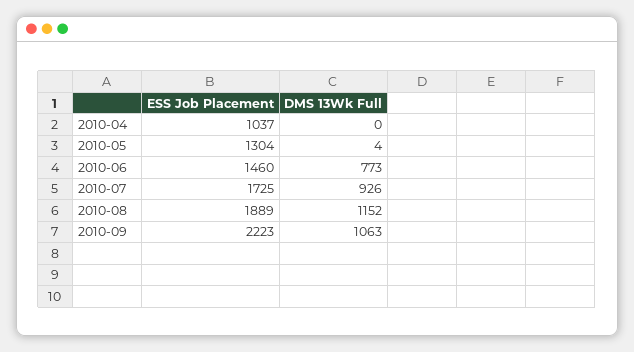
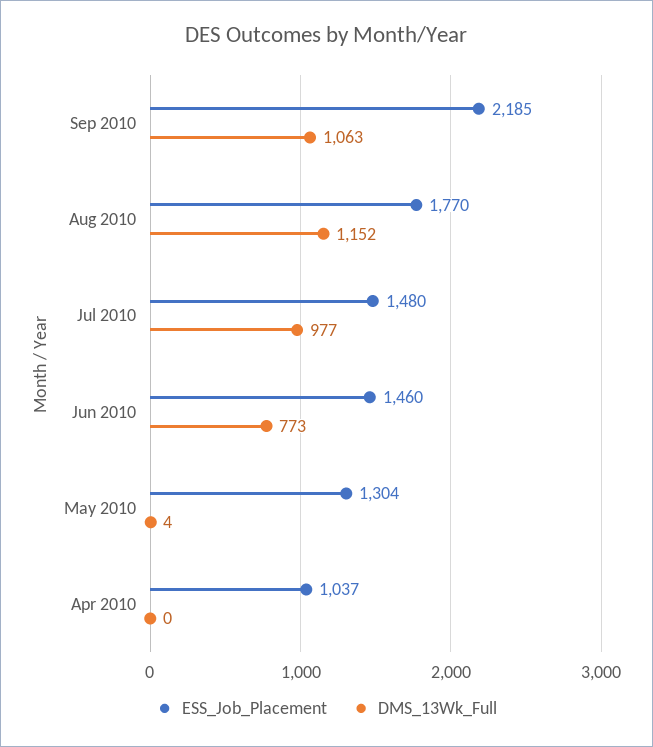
  {
    "ESS Job Placement": {
      "2010-04": 1037,
      "2010-05": 1304,
      "2010-06": 1460,
-     "2010-07": 1725,
+     "2010-07": 1480,
-     "2010-08": 1889,
+     "2010-08": 1770,
-     "2010-09": 2223
+     "2010-09": 2185
    },
    "DMS 13Wk Full": {
      "2010-04": 0,
      "2010-05": 4,
      "2010-06": 773,
-     "2010-07": 926,
+     "2010-07": 977,
      "2010-08": 1152,
      "2010-09": 1063
    }
  }

